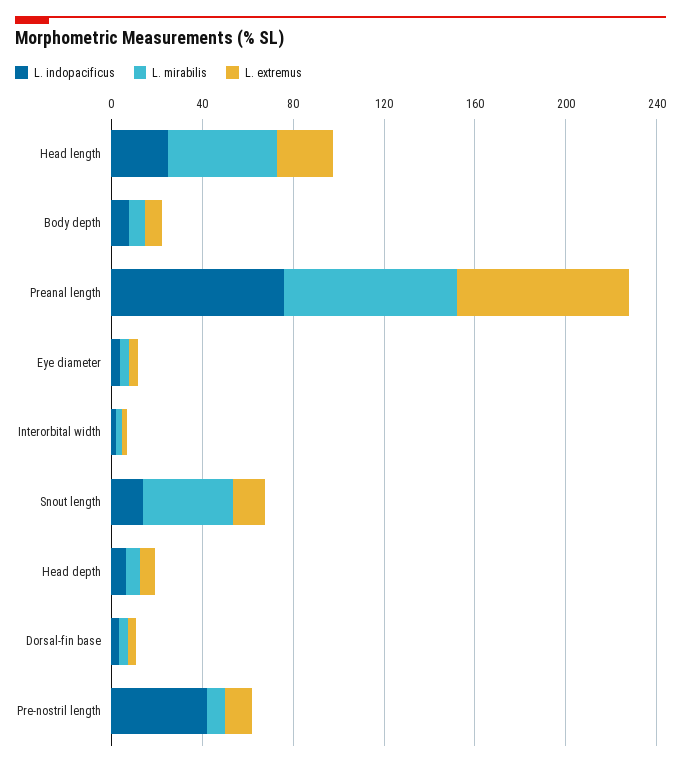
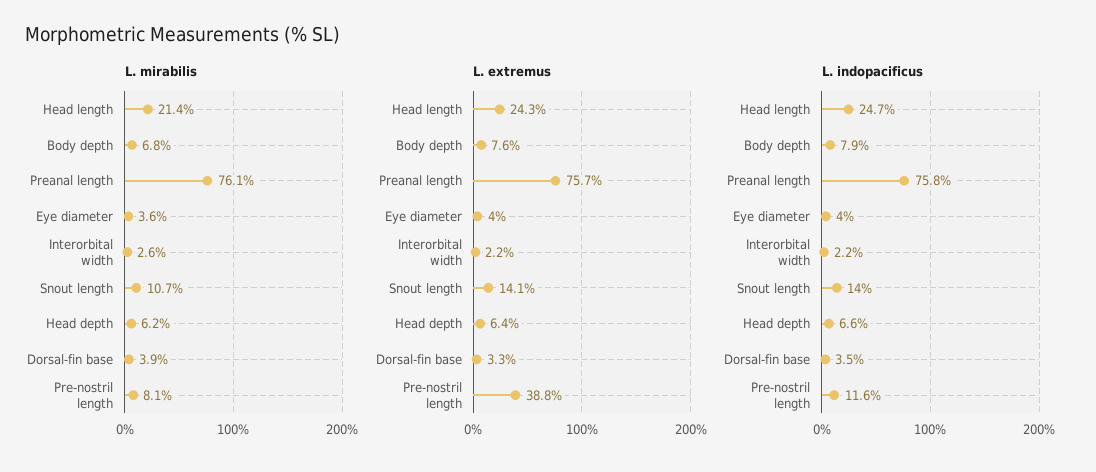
  {
    "L. indopacificus": {
      "Head length": 24.7,
      "Body depth": 7.9,
      "Preanal length": 75.8,
      "Eye diameter": 4,
      "Interorbital width": 2.2,
      "Snout length": 14,
      "Head depth": 6.6,
      "Dorsal-fin base": 3.5,
-     "Pre-nostril length": 40
+     "Pre-nostril length": 11.6
    },
    "L. mirabilis": {
-     "Head length": 50,
+     "Head length": 21.4,
      "Body depth": 6.8,
      "Preanal length": 76.1,
      "Eye diameter": 3.6,
      "Interorbital width": 2.6,
-     "Snout length": 40,
+     "Snout length": 10.7,
      "Head depth": 6.2,
      "Dorsal-fin base": 3.9,
      "Pre-nostril length": 8.1
    },
    "L. extremus": {
      "Head length": 24.3,
      "Body depth": 7.6,
      "Preanal length": 75.7,
      "Eye diameter": 4,
      "Interorbital width": 2.2,
      "Snout length": 14.1,
      "Head depth": 6.4,
      "Dorsal-fin base": 3.3,
-     "Pre-nostril length": 10
+     "Pre-nostril length": 38.8
    }
  }

